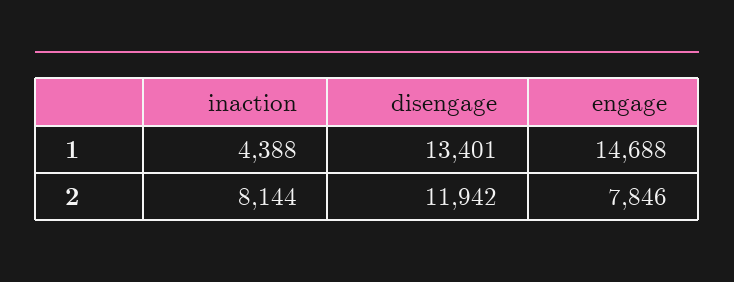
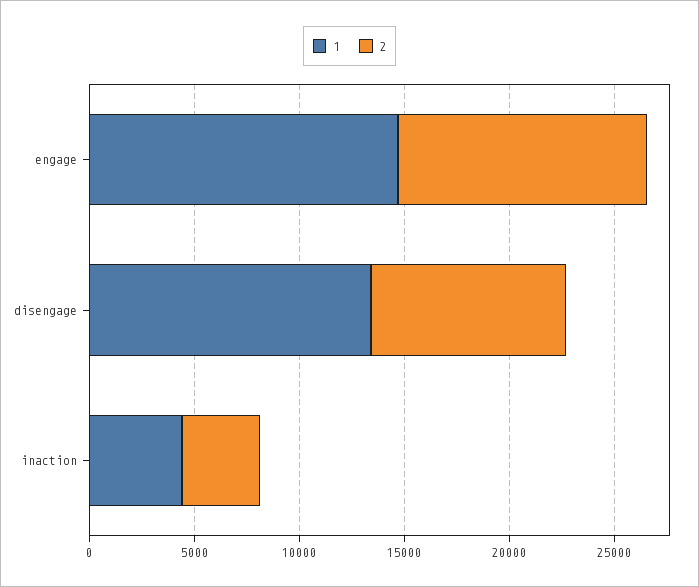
  {
    "1": {
      "inaction": 4388,
      "disengage": 13401,
      "engage": 14688
    },
    "2": {
-     "inaction": 8144,
+     "inaction": 4000,
-     "disengage": 11942,
+     "disengage": 9000,
-     "engage": 7846
+     "engage": 12000
    }
  }

